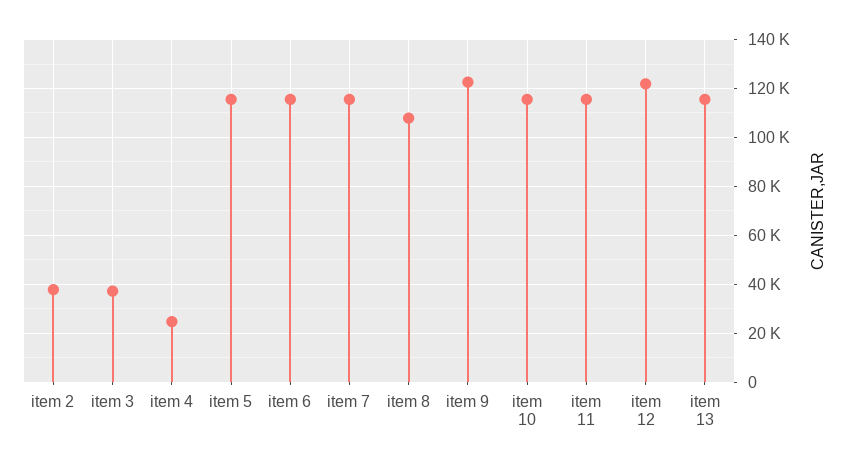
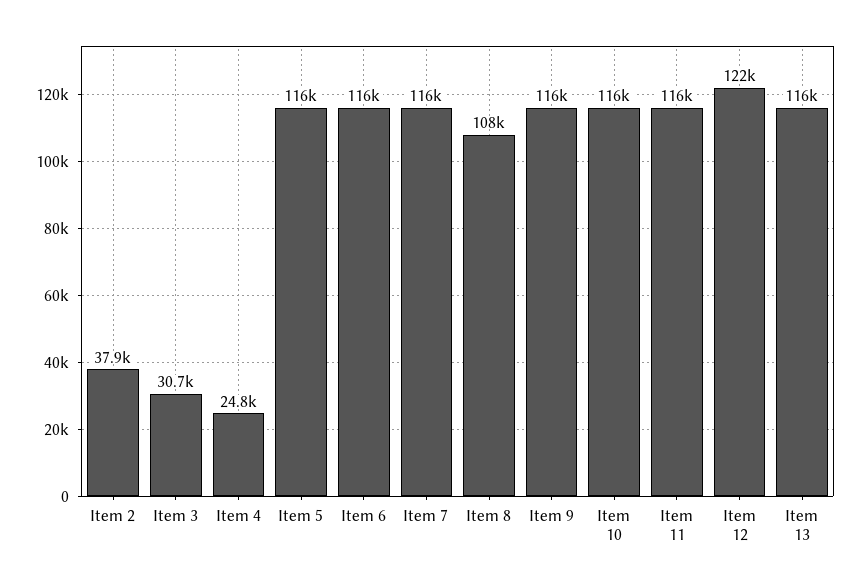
  {
    "item 2": 37900,
-   "item 3": 37500,
+   "item 3": 30700,
    "item 4": 24800,
    "item 5": 116000,
    "item 6": 116000,
    "item 7": 116000,
    "item 8": 108000,
-   "item 9": 122500,
+   "item 9": 116000,
    "item 10": 116000,
    "item 11": 116000,
    "item 12": 122000,
    "item 13": 116000
  }

